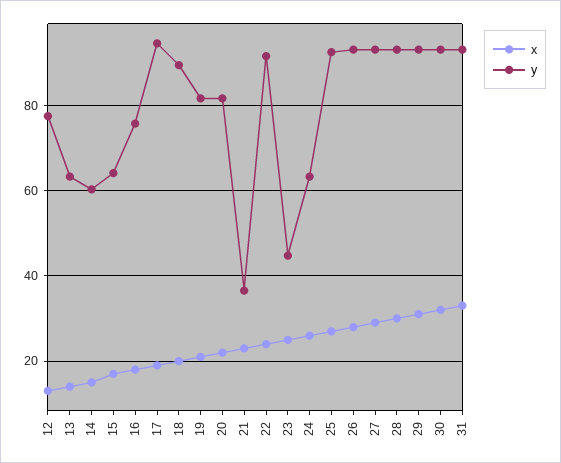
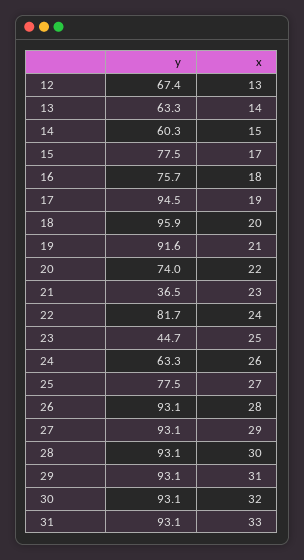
  {
    "x": {
      "12": 13,
      "13": 14,
      "14": 15,
      "15": 17,
      "16": 18,
      "17": 19,
      "18": 20,
      "19": 21,
      "20": 22,
      "21": 23,
      "22": 24,
      "23": 25,
      "24": 26,
      "25": 27,
      "26": 28,
      "27": 29,
      "28": 30,
      "29": 31,
      "30": 32,
      "31": 33
    },
    "y": {
-     "12": 78,
+     "12": 67.4,
      "13": 63.3,
      "14": 60.3,
-     "15": 64,
+     "15": 77.5,
      "16": 75.7,
      "17": 94.5,
-     "18": 90,
+     "18": 95.9,
-     "19": 82,
+     "19": 91.6,
-     "20": 82,
+     "20": 74,
      "21": 36.5,
-     "22": 92,
+     "22": 81.7,
      "23": 44.7,
      "24": 63.3,
-     "25": 92,
+     "25": 77.5,
      "26": 93.1,
      "27": 93.1,
      "28": 93.1,
      "29": 93.1,
      "30": 93.1,
      "31": 93.1
    }
  }

